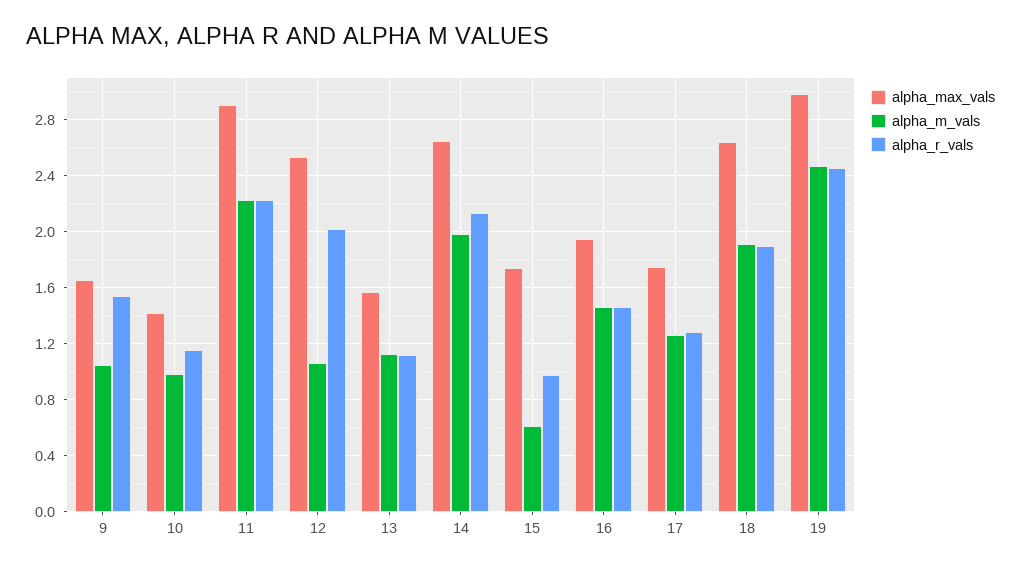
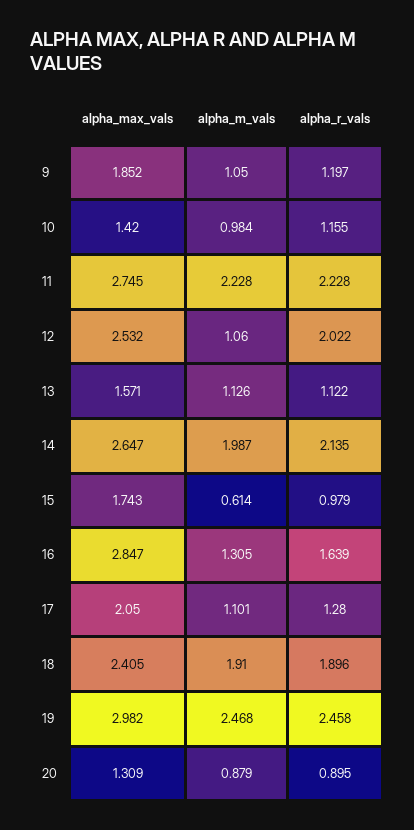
  {
    "alpha_max_vals": {
-     "9": 1.65,
+     "9": 1.852,
      "10": 1.42,
-     "11": 2.9,
+     "11": 2.745,
      "12": 2.532,
      "13": 1.571,
      "14": 2.647,
      "15": 1.743,
-     "16": 1.95,
+     "16": 2.847,
-     "17": 1.75,
+     "17": 2.05,
-     "18": 2.65,
+     "18": 2.405,
-     "19": 2.982
+     "19": 2.982,
+     "20": 1.309
    },
    "alpha_m_vals": {
      "9": 1.05,
      "10": 0.984,
      "11": 2.228,
      "12": 1.06,
      "13": 1.126,
      "14": 1.987,
      "15": 0.614,
-     "16": 1.45,
+     "16": 1.305,
-     "17": 1.25,
+     "17": 1.101,
      "18": 1.91,
-     "19": 2.468
+     "19": 2.468,
+     "20": 0.879
    },
    "alpha_r_vals": {
-     "9": 1.55,
+     "9": 1.197,
      "10": 1.155,
      "11": 2.228,
      "12": 2.022,
      "13": 1.122,
      "14": 2.135,
      "15": 0.979,
-     "16": 1.45,
+     "16": 1.639,
      "17": 1.28,
      "18": 1.896,
-     "19": 2.458
+     "19": 2.458,
+     "20": 0.895
    }
  }

